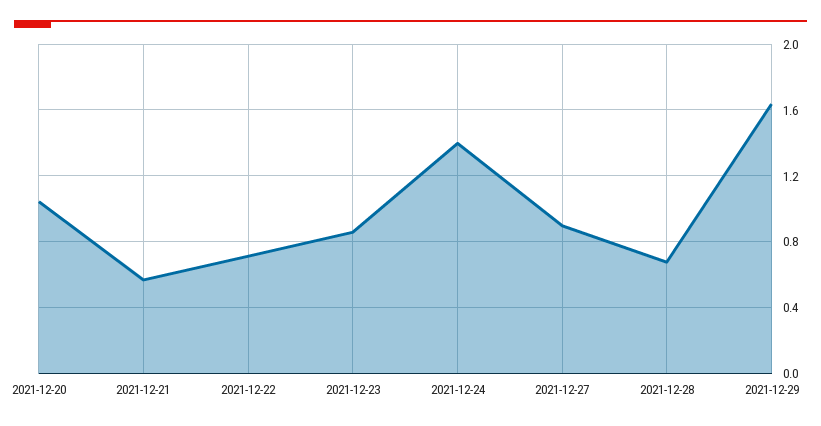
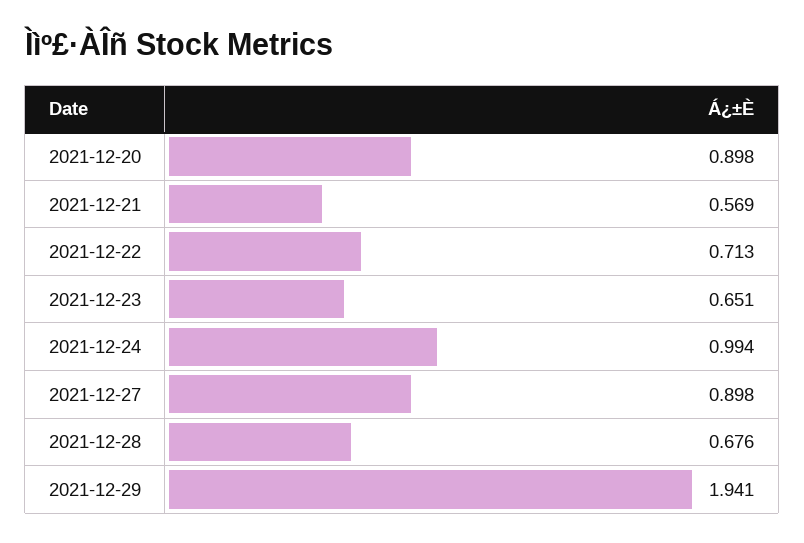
  {
-   "2021-12-20": 1.05,
+   "2021-12-20": 0.898,
    "2021-12-21": 0.569,
    "2021-12-22": 0.713,
-   "2021-12-23": 0.85,
+   "2021-12-23": 0.651,
-   "2021-12-24": 1.4,
+   "2021-12-24": 0.994,
    "2021-12-27": 0.898,
    "2021-12-28": 0.676,
-   "2021-12-29": 1.65
+   "2021-12-29": 1.941
  }

